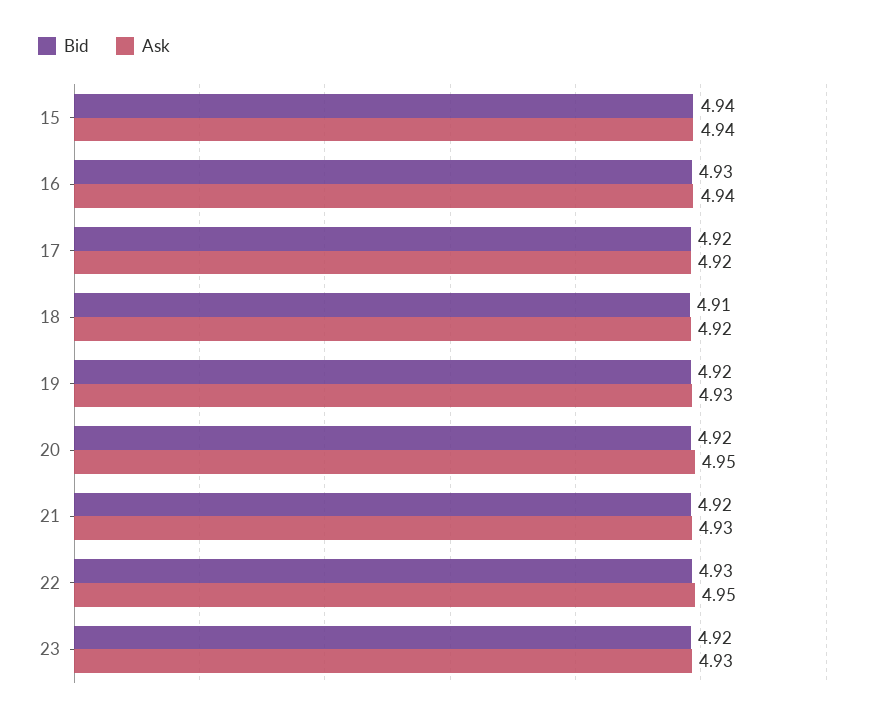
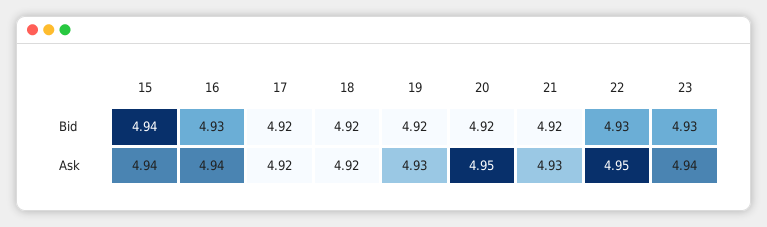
  {
    "Bid": {
      "15": 4.94,
      "16": 4.93,
      "17": 4.92,
-     "18": 4.91,
+     "18": 4.92,
      "19": 4.92,
      "20": 4.92,
      "21": 4.92,
      "22": 4.93,
-     "23": 4.92
+     "23": 4.93
    },
    "Ask": {
      "15": 4.94,
      "16": 4.94,
      "17": 4.92,
      "18": 4.92,
      "19": 4.93,
      "20": 4.95,
      "21": 4.93,
      "22": 4.95,
-     "23": 4.93
+     "23": 4.94
    }
  }

